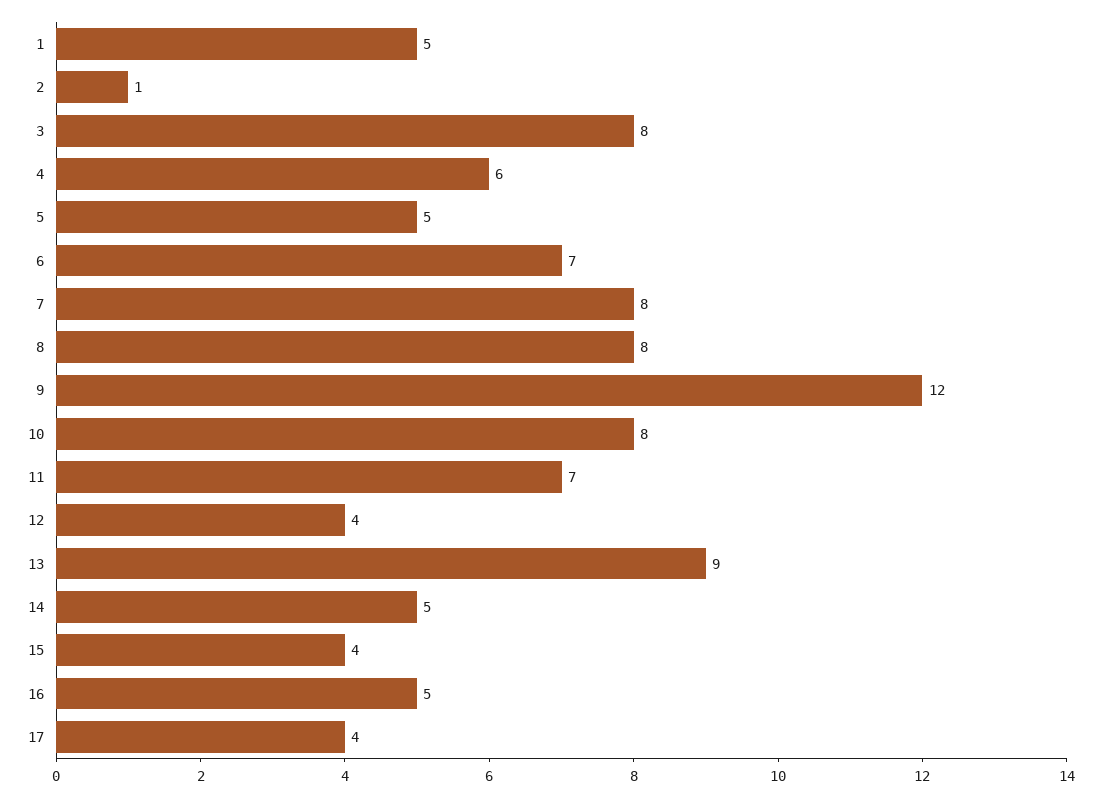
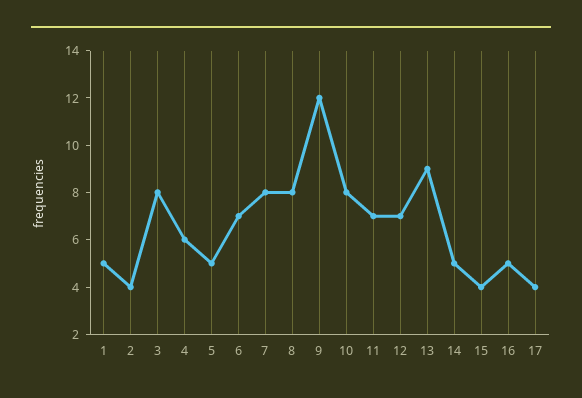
  {
    "1": 5,
-   "2": 1,
+   "2": 4,
    "3": 8,
    "4": 6,
    "5": 5,
    "6": 7,
    "7": 8,
    "8": 8,
    "9": 12,
    "10": 8,
    "11": 7,
-   "12": 4,
+   "12": 7,
    "13": 9,
    "14": 5,
    "15": 4,
    "16": 5,
    "17": 4
  }

